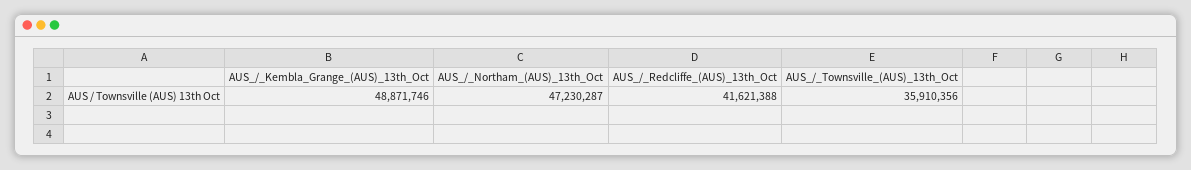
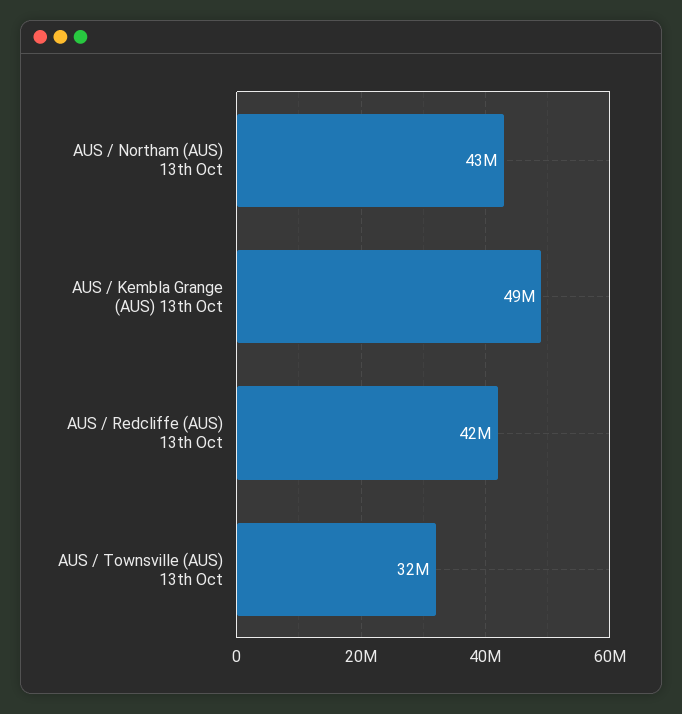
  {
    "AUS_/_Kembla_Grange_(AUS)_13th_Oct": 48871746,
-   "AUS_/_Northam_(AUS)_13th_Oct": 47230287,
+   "AUS_/_Northam_(AUS)_13th_Oct": 43000000,
    "AUS_/_Redcliffe_(AUS)_13th_Oct": 41621388,
-   "AUS_/_Townsville_(AUS)_13th_Oct": 35910356
+   "AUS_/_Townsville_(AUS)_13th_Oct": 32000000
  }

